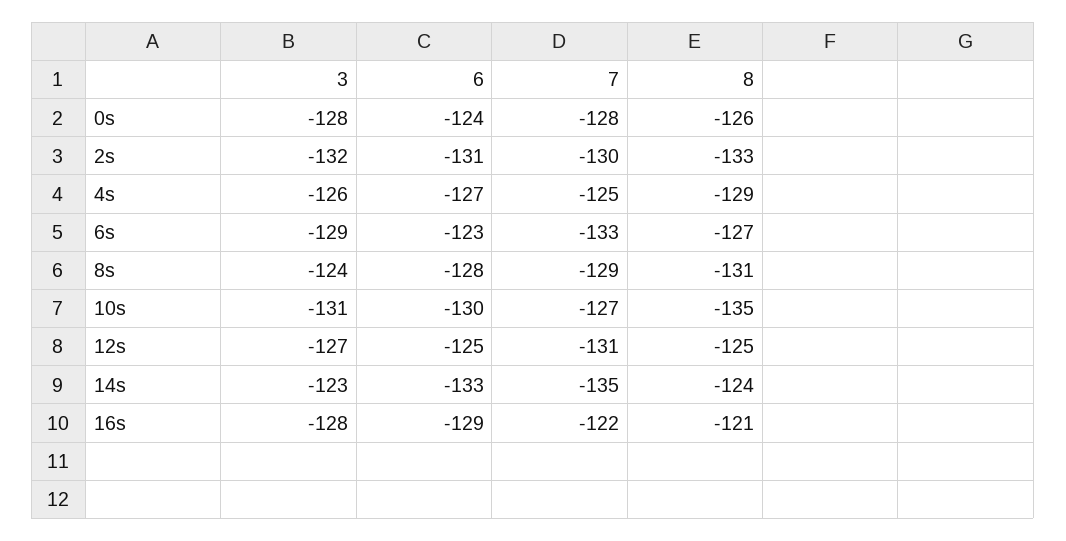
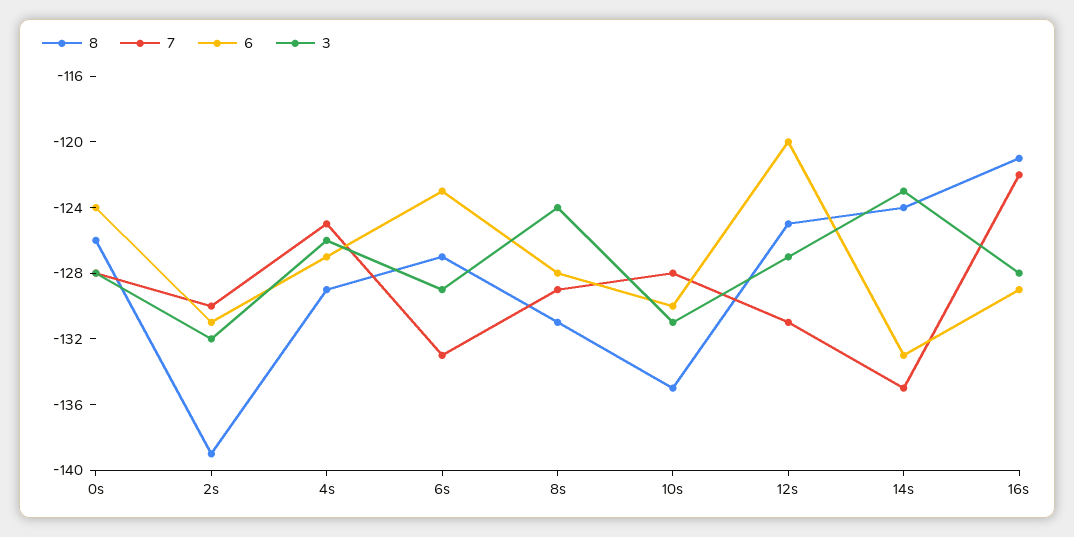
  {
    "3": {
      "0s": -128,
      "2s": -132,
      "4s": -126,
      "6s": -129,
      "8s": -124,
      "10s": -131,
      "12s": -127,
      "14s": -123,
      "16s": -128
    },
    "6": {
      "0s": -124,
      "2s": -131,
      "4s": -127,
      "6s": -123,
      "8s": -128,
      "10s": -130,
-     "12s": -125,
+     "12s": -120,
      "14s": -133,
      "16s": -129
    },
    "7": {
      "0s": -128,
      "2s": -130,
      "4s": -125,
      "6s": -133,
      "8s": -129,
-     "10s": -127,
+     "10s": -128,
      "12s": -131,
      "14s": -135,
      "16s": -122
    },
    "8": {
      "0s": -126,
-     "2s": -133,
+     "2s": -139,
      "4s": -129,
      "6s": -127,
      "8s": -131,
      "10s": -135,
      "12s": -125,
      "14s": -124,
      "16s": -121
    }
  }

